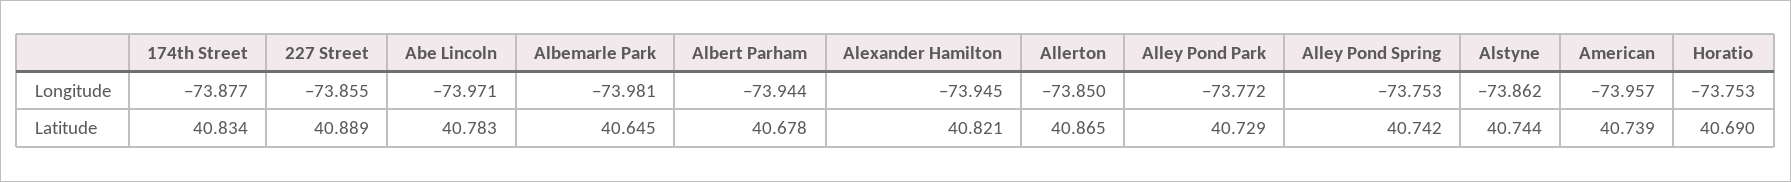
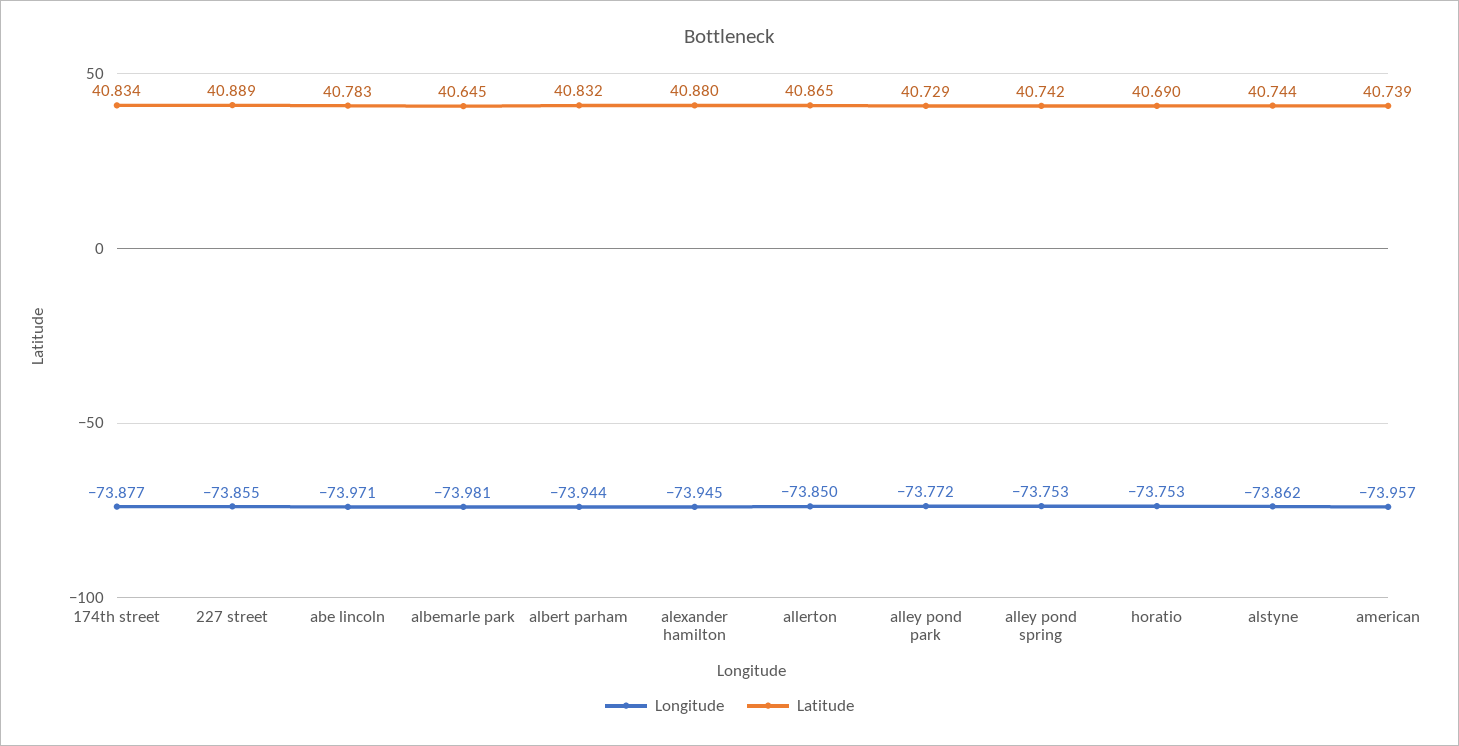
  {
    "Longitude": {
      "174th Street": -73.877,
      "227 Street": -73.855,
      "Abe Lincoln": -73.971,
      "Albemarle Park": -73.981,
      "Albert Parham": -73.944,
      "Alexander Hamilton": -73.945,
      "Allerton": -73.85,
      "Alley Pond Park": -73.772,
      "Alley Pond Spring": -73.753,
      "Alstyne": -73.862,
      "American": -73.957,
      "Horatio": -73.753
    },
    "Latitude": {
      "174th Street": 40.834,
      "227 Street": 40.889,
      "Abe Lincoln": 40.783,
      "Albemarle Park": 40.645,
-     "Albert Parham": 40.678,
+     "Albert Parham": 40.832,
-     "Alexander Hamilton": 40.821,
+     "Alexander Hamilton": 40.88,
      "Allerton": 40.865,
      "Alley Pond Park": 40.729,
      "Alley Pond Spring": 40.742,
      "Alstyne": 40.744,
      "American": 40.739,
      "Horatio": 40.69
    }
  }

